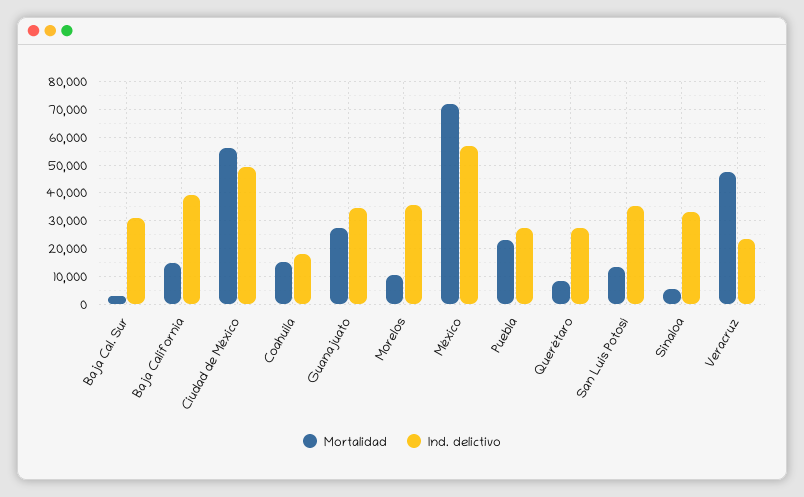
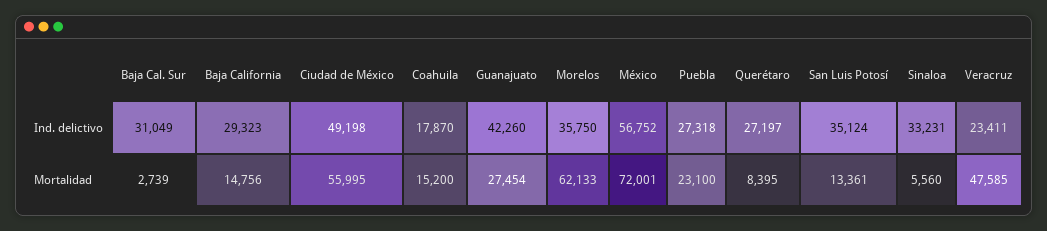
  {
    "Mortalidad": {
      "Baja Cal. Sur": 2739,
      "Baja California": 14756,
      "Ciudad de México": 55995,
      "Coahuila": 15200,
      "Guanajuato": 27454,
-     "Morelos": 10000,
+     "Morelos": 62133,
      "México": 72001,
      "Puebla": 23100,
      "Querétaro": 8395,
      "San Luis Potosí": 13361,
      "Sinaloa": 5560,
      "Veracruz": 47585
    },
    "Ind. delictivo": {
      "Baja Cal. Sur": 31049,
-     "Baja California": 40000,
+     "Baja California": 29323,
      "Ciudad de México": 49198,
      "Coahuila": 17870,
-     "Guanajuato": 35000,
+     "Guanajuato": 42260,
      "Morelos": 35750,
      "México": 56752,
      "Puebla": 27318,
      "Querétaro": 27197,
      "San Luis Potosí": 35124,
      "Sinaloa": 33231,
      "Veracruz": 23411
    }
  }

